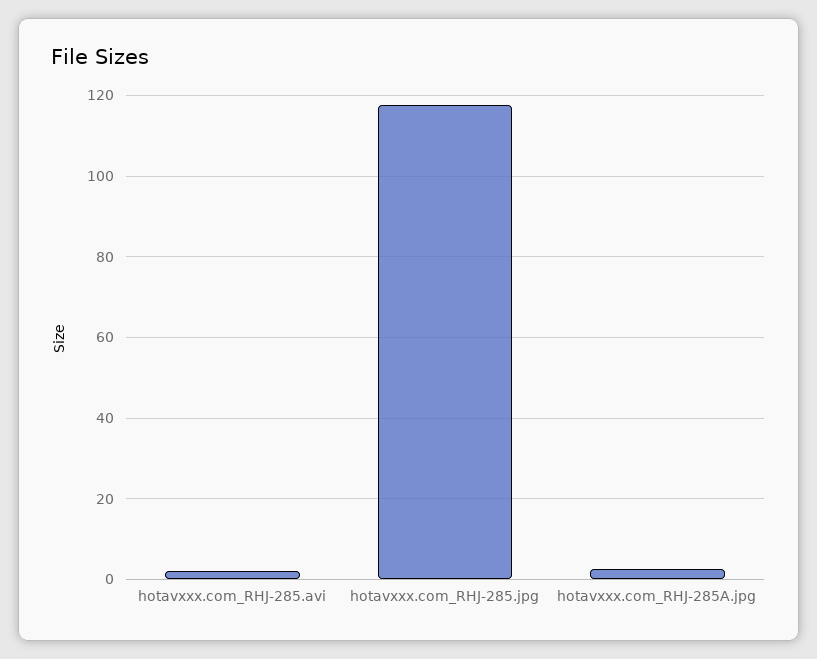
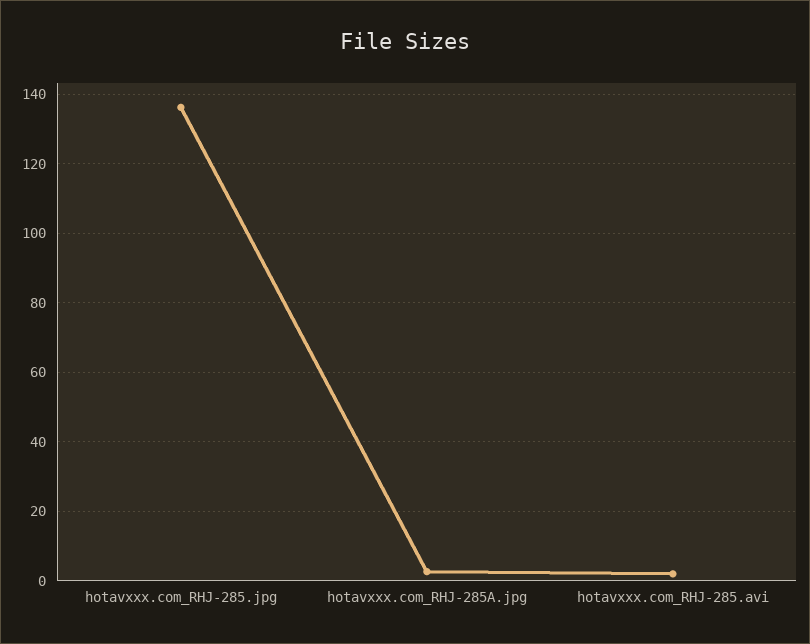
  {
    "hotavxxx.com_RHJ-285.avi": 2,
-   "hotavxxx.com_RHJ-285.jpg": 118,
+   "hotavxxx.com_RHJ-285.jpg": 136,
    "hotavxxx.com_RHJ-285A.jpg": 2
  }

